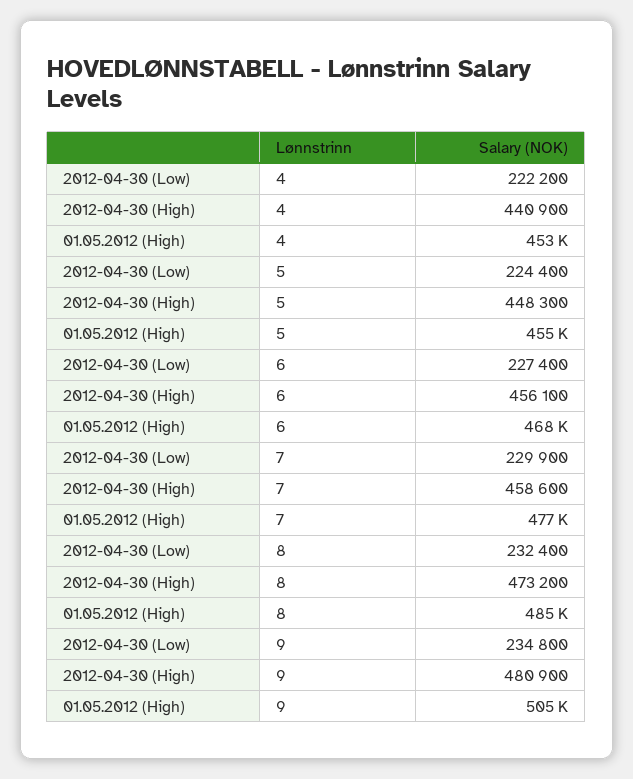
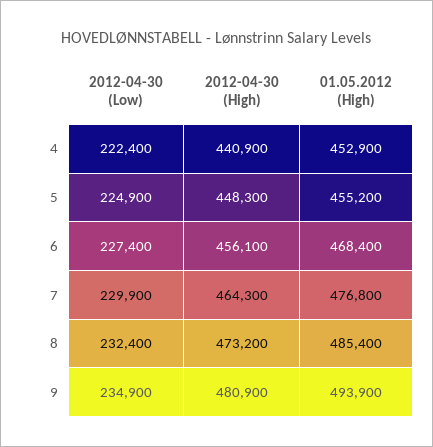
  {
    "2012-04-30 (Low)": {
-     "4": 222200,
+     "4": 222400,
-     "5": 224400,
+     "5": 224900,
      "6": 227400,
      "7": 229900,
      "8": 232400,
-     "9": 234800
+     "9": 234900
    },
    "2012-04-30 (High)": {
      "4": 440900,
      "5": 448300,
      "6": 456100,
-     "7": 458600,
+     "7": 464300,
      "8": 473200,
      "9": 480900
    },
    "01.05.2012 (High)": {
      "4": 452900,
      "5": 455200,
      "6": 468400,
      "7": 476800,
      "8": 485400,
-     "9": 505000
+     "9": 493900
    }
  }

